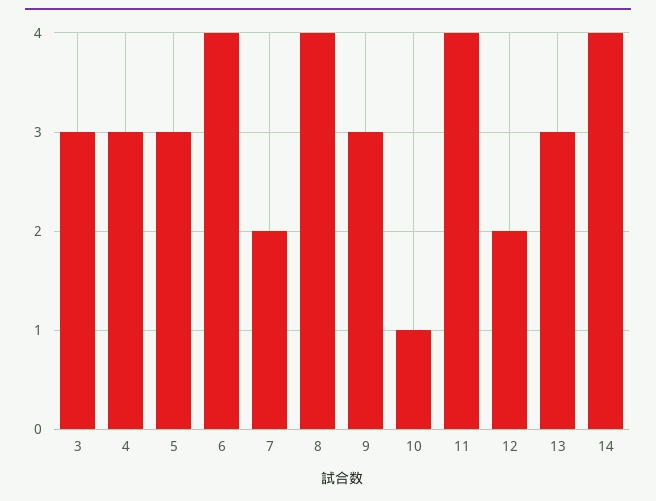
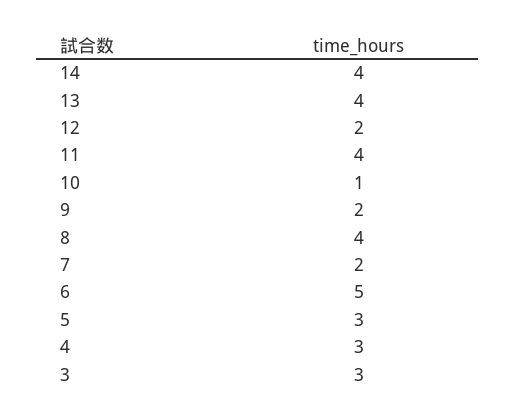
  {
    "3": 3,
    "4": 3,
    "5": 3,
-   "6": 4,
+   "6": 5,
    "7": 2,
    "8": 4,
-   "9": 3,
+   "9": 2,
    "10": 1,
    "11": 4,
    "12": 2,
-   "13": 3,
+   "13": 4,
    "14": 4
  }

